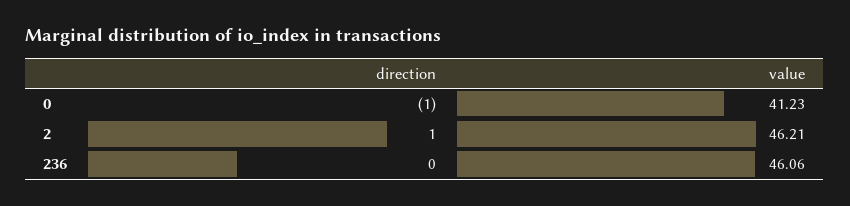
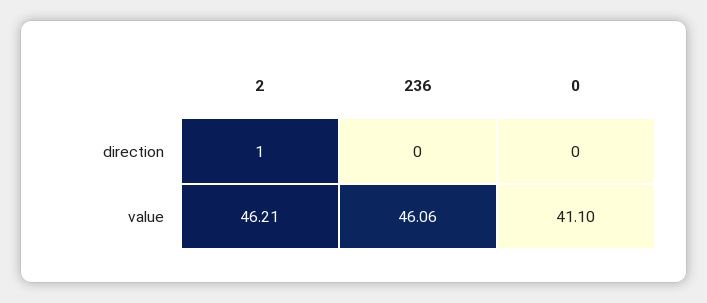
  {
    "direction": {
-     "0": -1,
+     "0": 0,
      "2": 1,
      "236": 0
    },
    "value": {
-     "0": 41.23,
+     "0": 41.1,
      "2": 46.21,
      "236": 46.06
    }
  }

